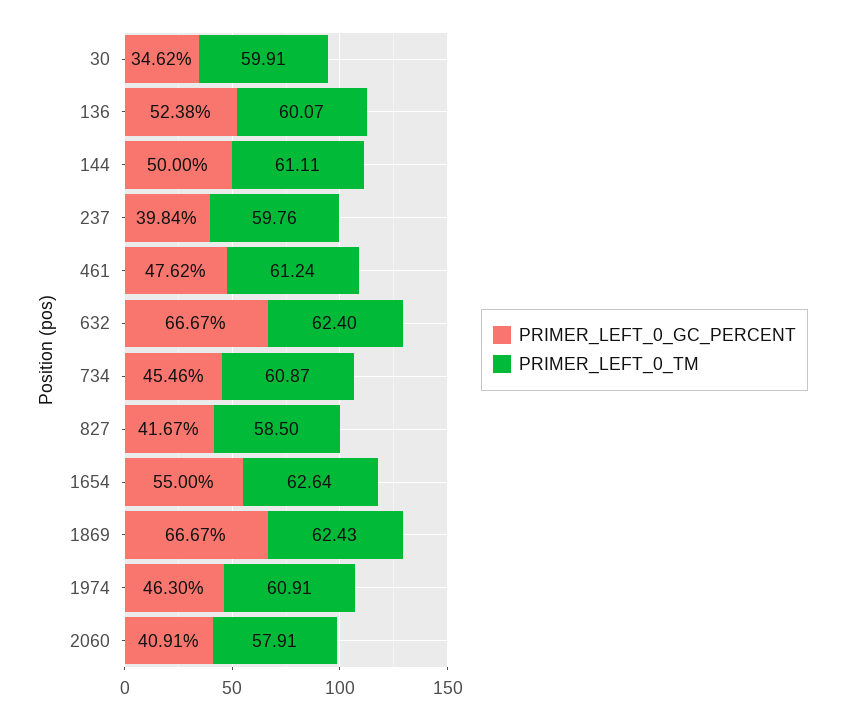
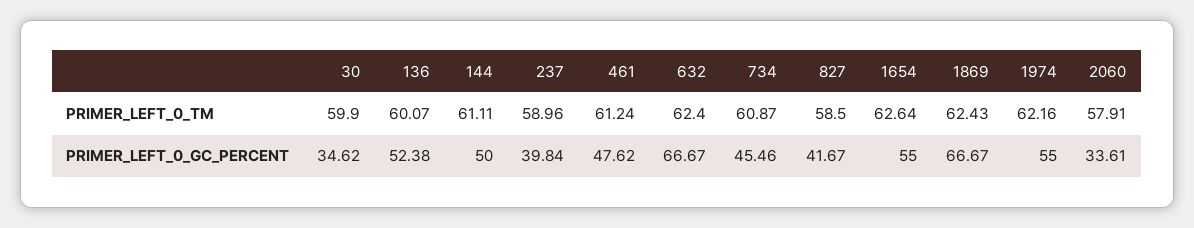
  {
    "PRIMER_LEFT_0_GC_PERCENT": {
      "30": 34.62,
      "136": 52.38,
      "144": 50,
      "237": 39.84,
      "461": 47.62,
      "632": 66.67,
      "734": 45.46,
      "827": 41.67,
      "1654": 55,
      "1869": 66.67,
-     "1974": 46.3,
+     "1974": 55,
-     "2060": 40.91
+     "2060": 33.61
    },
    "PRIMER_LEFT_0_TM": {
-     "30": 59.91,
+     "30": 59.9,
      "136": 60.07,
      "144": 61.11,
-     "237": 59.76,
+     "237": 58.96,
      "461": 61.24,
      "632": 62.4,
      "734": 60.87,
      "827": 58.5,
      "1654": 62.64,
      "1869": 62.43,
-     "1974": 60.91,
+     "1974": 62.16,
      "2060": 57.91
    }
  }

